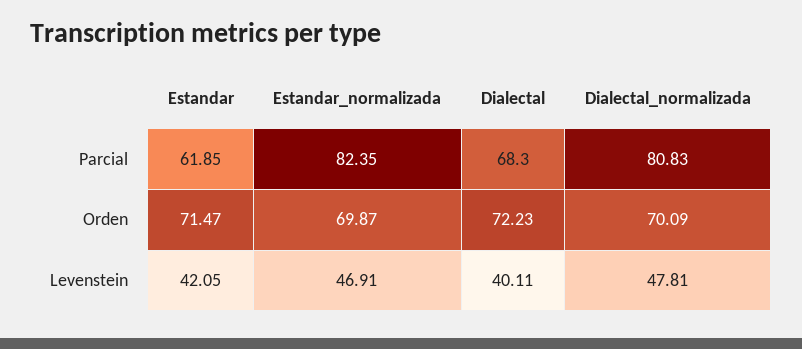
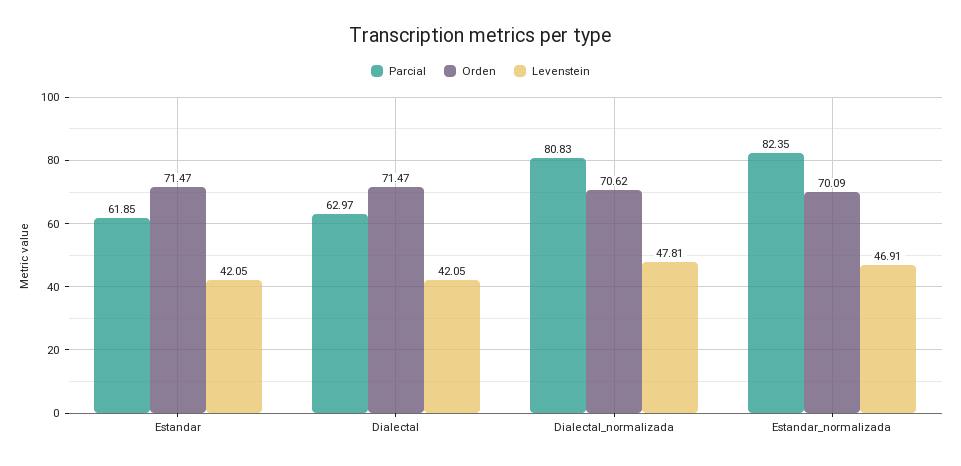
  {
    "Parcial": {
      "Estandar": 61.85,
      "Estandar_normalizada": 82.35,
-     "Dialectal": 68.3,
+     "Dialectal": 62.97,
      "Dialectal_normalizada": 80.83
    },
    "Orden": {
      "Estandar": 71.47,
-     "Estandar_normalizada": 69.87,
+     "Estandar_normalizada": 70.09,
-     "Dialectal": 72.23,
+     "Dialectal": 71.47,
-     "Dialectal_normalizada": 70.09
+     "Dialectal_normalizada": 70.62
    },
    "Levenstein": {
      "Estandar": 42.05,
      "Estandar_normalizada": 46.91,
-     "Dialectal": 40.11,
+     "Dialectal": 42.05,
      "Dialectal_normalizada": 47.81
    }
  }

